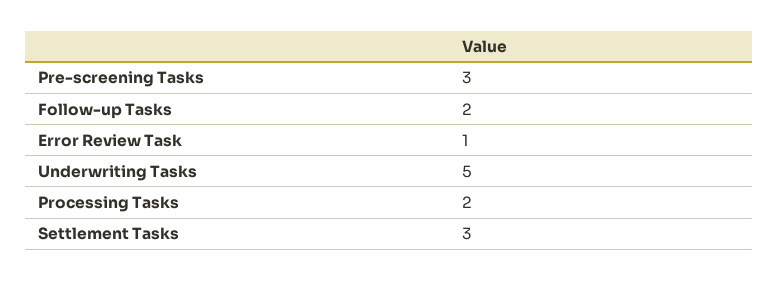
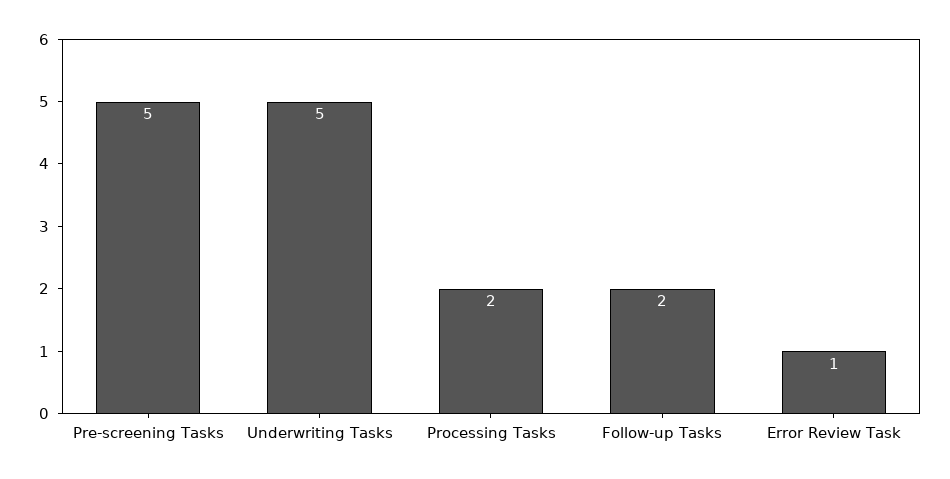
  {
-   "Pre-screening Tasks": 3,
+   "Pre-screening Tasks": 5,
    "Follow-up Tasks": 2,
    "Error Review Task": 1,
    "Underwriting Tasks": 5,
-   "Processing Tasks": 2,
+   "Processing Tasks": 2
-   "Settlement Tasks": 3
  }

